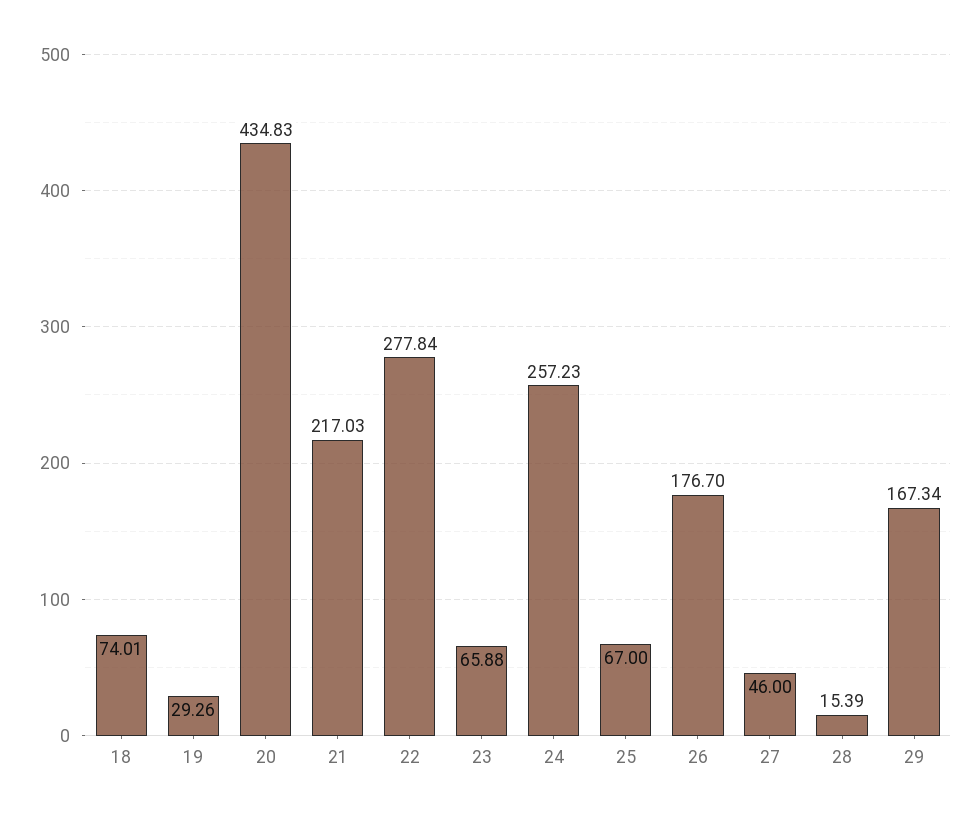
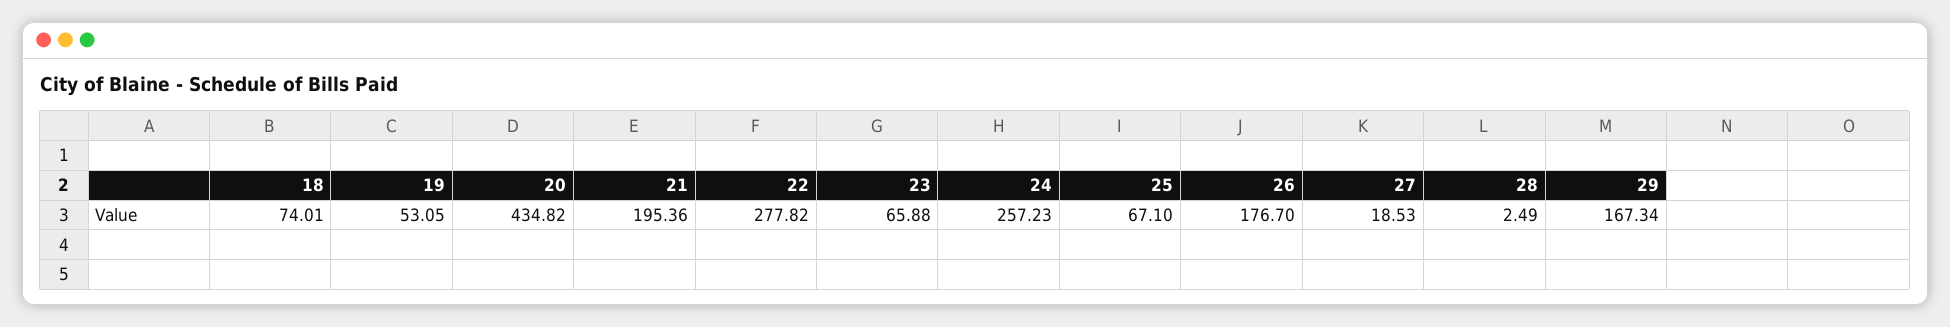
  {
    "18": 74.01,
-   "19": 29.26,
+   "19": 53.05,
-   "20": 434.83,
+   "20": 434.82,
-   "21": 217.03,
+   "21": 195.36,
-   "22": 277.84,
+   "22": 277.82,
    "23": 65.88,
    "24": 257.23,
-   "25": 67,
+   "25": 67.1,
    "26": 176.7,
-   "27": 46,
+   "27": 18.53,
-   "28": 15.39,
+   "28": 2.49,
    "29": 167.34
  }

